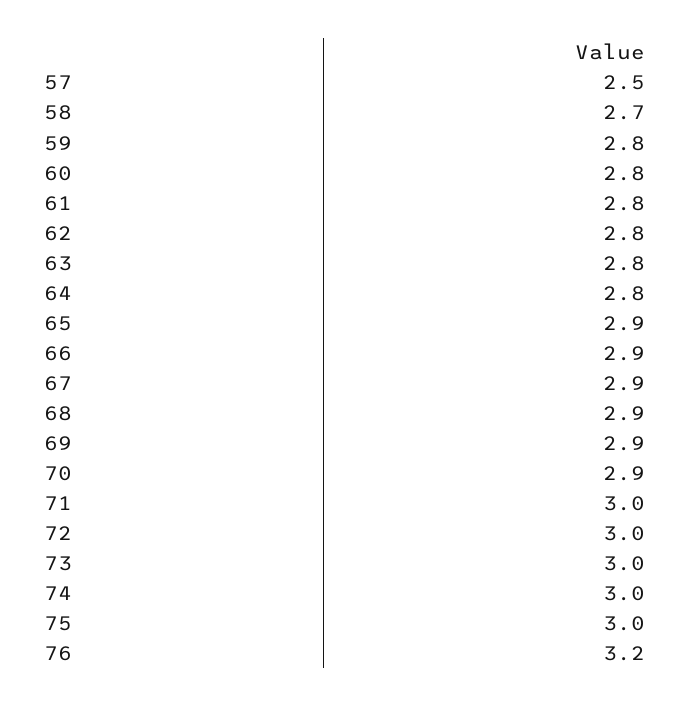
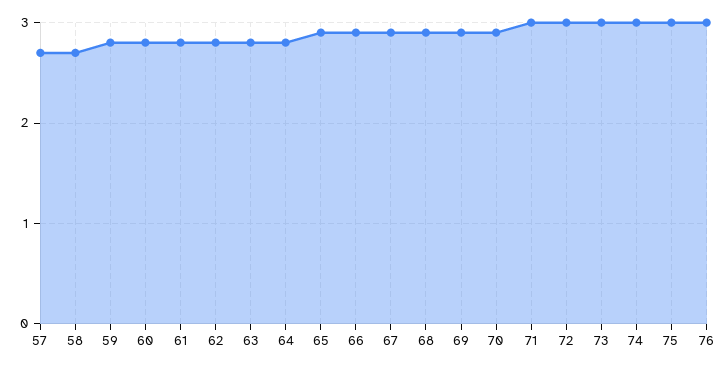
  {
-   "57": 2.5,
+   "57": 2.7,
    "58": 2.7,
    "59": 2.8,
    "60": 2.8,
    "61": 2.8,
    "62": 2.8,
    "63": 2.8,
    "64": 2.8,
    "65": 2.9,
    "66": 2.9,
    "67": 2.9,
    "68": 2.9,
    "69": 2.9,
    "70": 2.9,
    "71": 3,
    "72": 3,
    "73": 3,
    "74": 3,
    "75": 3,
-   "76": 3.2
+   "76": 3
  }

